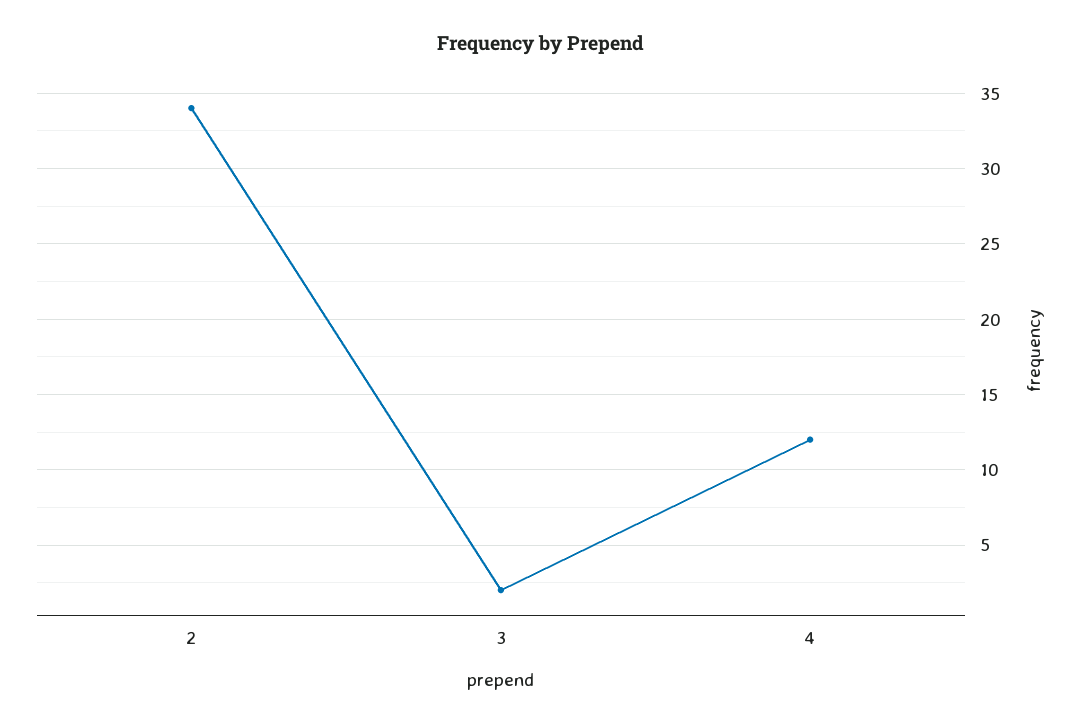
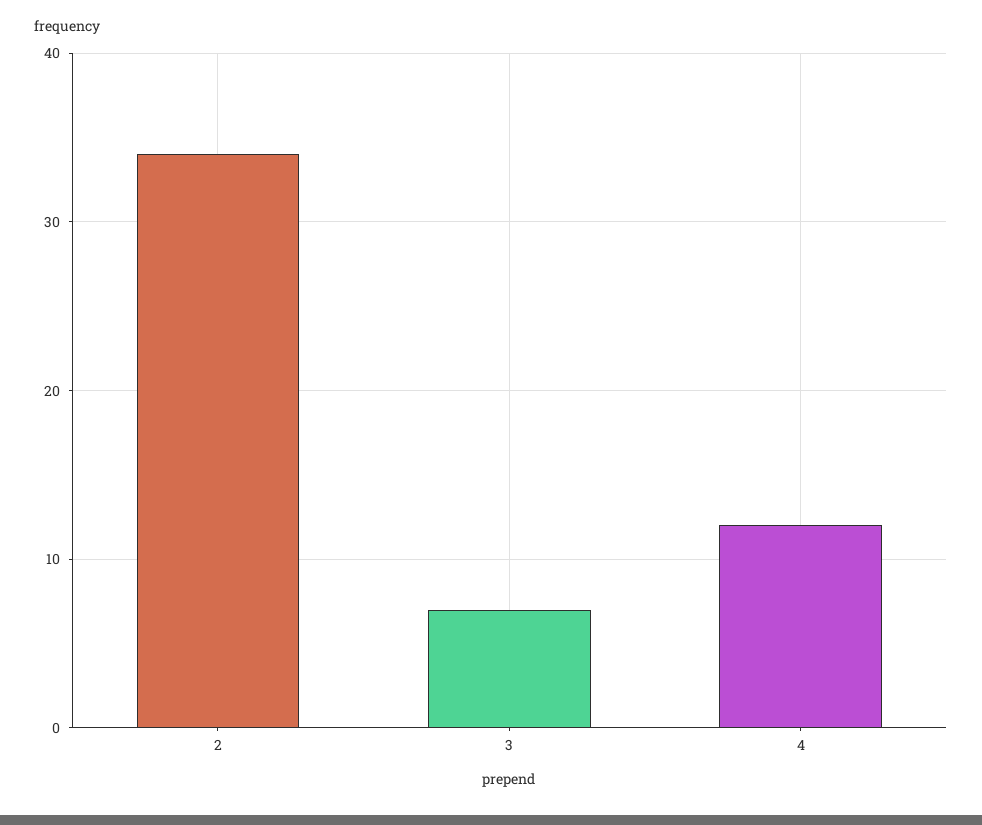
  {
    "2": 34,
-   "3": 2,
+   "3": 7,
    "4": 12
  }

